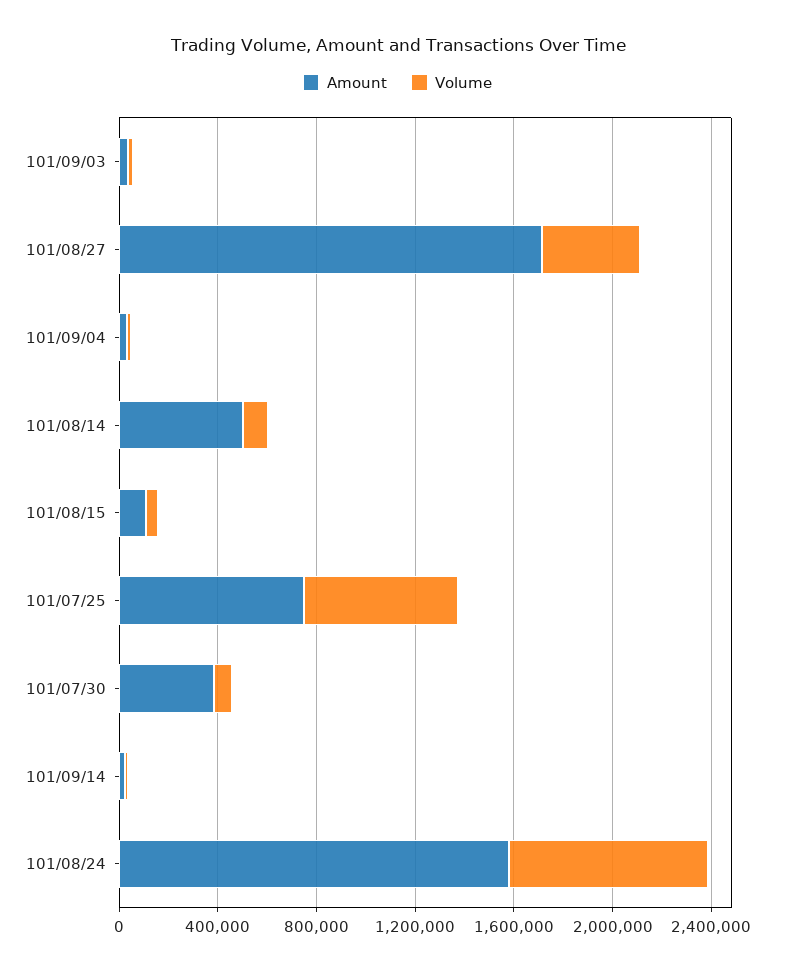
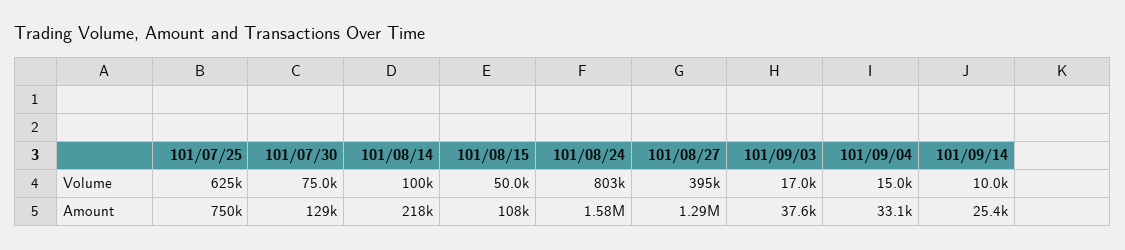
  {
    "Amount": {
      "101/09/03": 37600,
-     "101/08/27": 1700000,
+     "101/08/27": 1290000,
      "101/09/04": 33100,
-     "101/08/14": 500000,
+     "101/08/14": 218000,
      "101/08/15": 108000,
      "101/07/25": 750000,
-     "101/07/30": 400000,
+     "101/07/30": 129000,
      "101/09/14": 25400,
      "101/08/24": 1580000
    },
    "Volume": {
      "101/09/03": 17000,
      "101/08/27": 395000,
      "101/09/04": 15000,
      "101/08/14": 100000,
      "101/08/15": 50000,
      "101/07/25": 625000,
      "101/07/30": 75000,
      "101/09/14": 10000,
      "101/08/24": 803000
    }
  }

